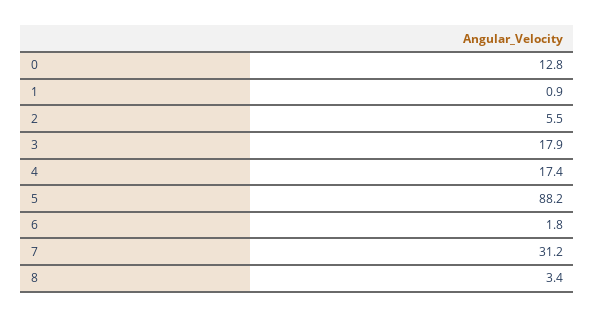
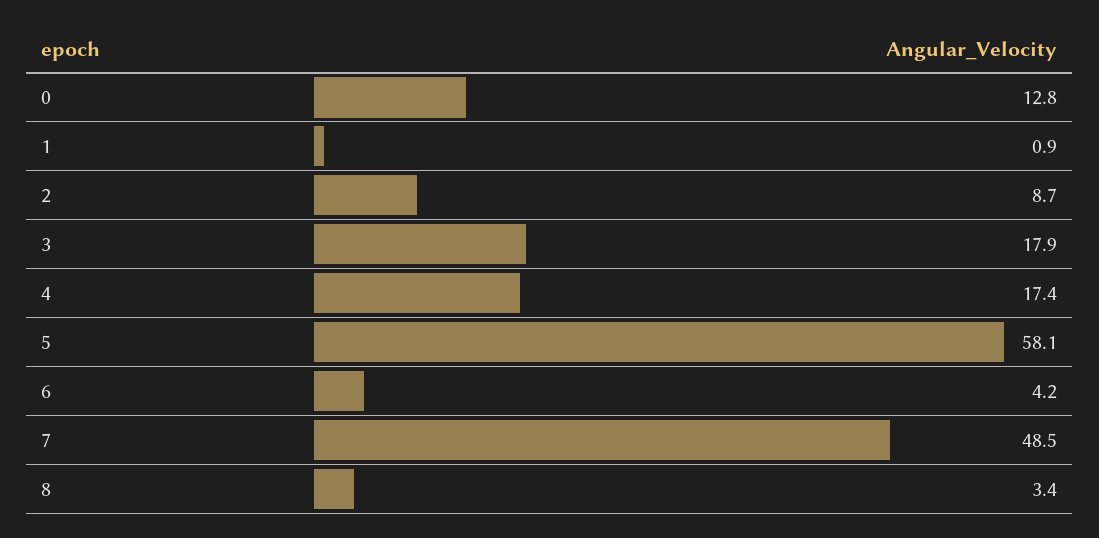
  {
    "0": 12.8,
    "1": 0.9,
-   "2": 5.5,
+   "2": 8.7,
    "3": 17.9,
    "4": 17.4,
-   "5": 88.2,
+   "5": 58.1,
-   "6": 1.8,
+   "6": 4.2,
-   "7": 31.2,
+   "7": 48.5,
    "8": 3.4
  }

